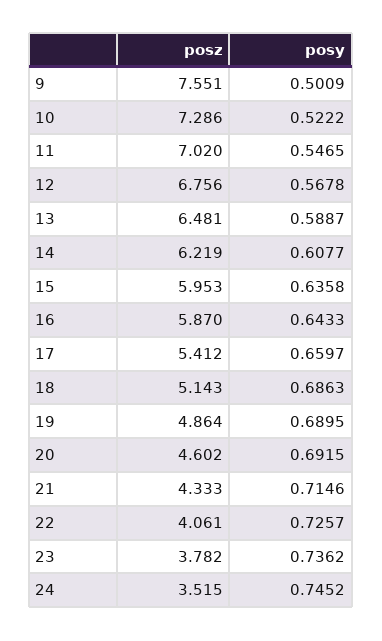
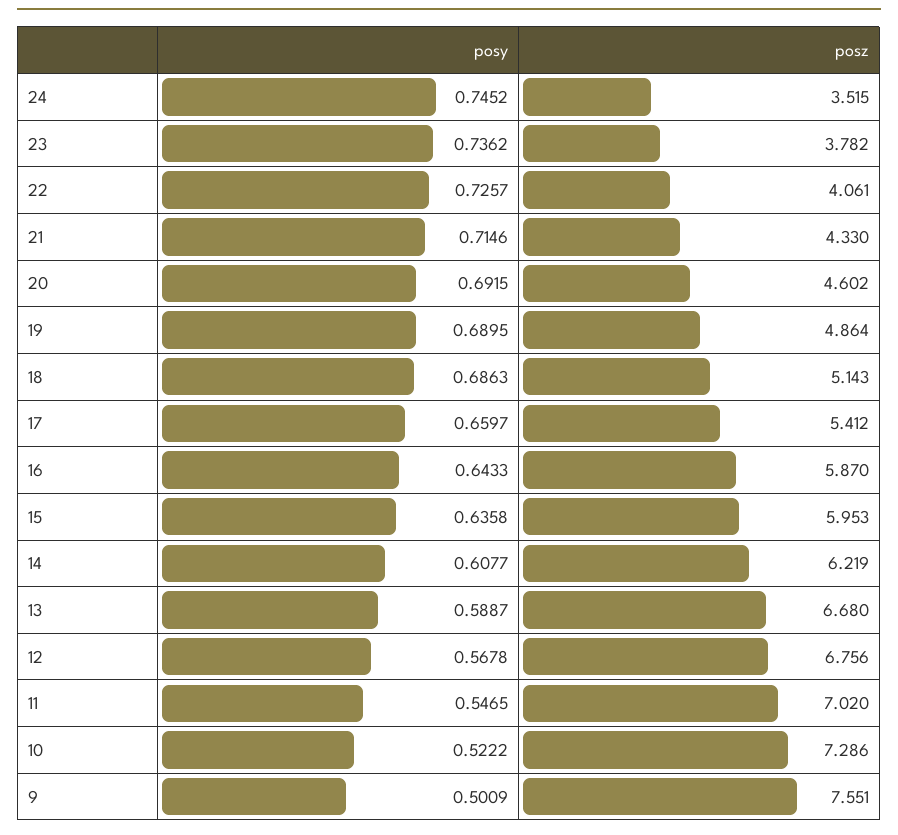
  {
    "posz": {
      "9": 7.551,
      "10": 7.286,
      "11": 7.02,
      "12": 6.756,
-     "13": 6.481,
+     "13": 6.68,
      "14": 6.219,
      "15": 5.953,
      "16": 5.87,
      "17": 5.412,
      "18": 5.143,
      "19": 4.864,
      "20": 4.602,
-     "21": 4.333,
+     "21": 4.33,
      "22": 4.061,
      "23": 3.782,
      "24": 3.515
    },
    "posy": {
      "9": 0.5009,
      "10": 0.5222,
      "11": 0.5465,
      "12": 0.5678,
      "13": 0.5887,
      "14": 0.6077,
      "15": 0.6358,
      "16": 0.6433,
      "17": 0.6597,
      "18": 0.6863,
      "19": 0.6895,
      "20": 0.6915,
      "21": 0.7146,
      "22": 0.7257,
      "23": 0.7362,
      "24": 0.7452
    }
  }

